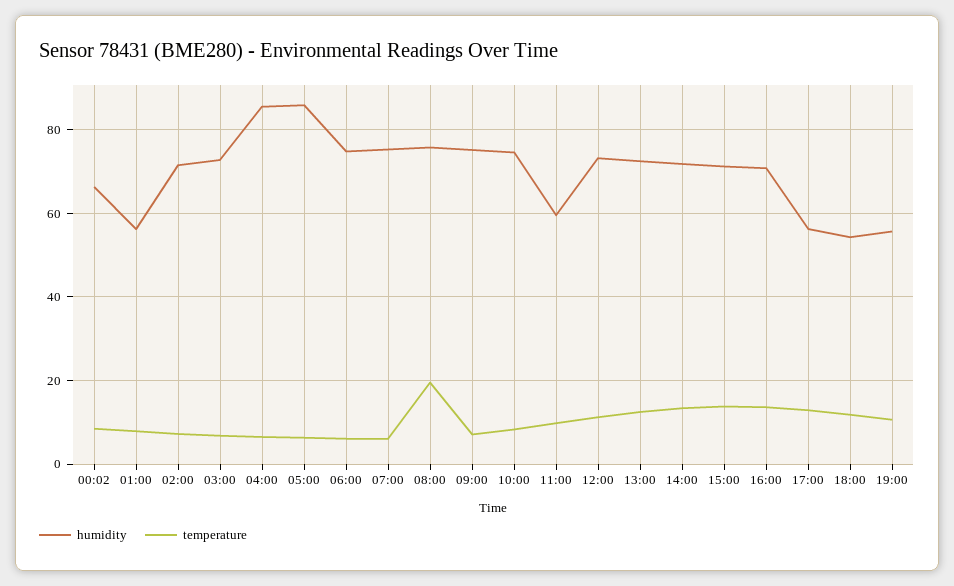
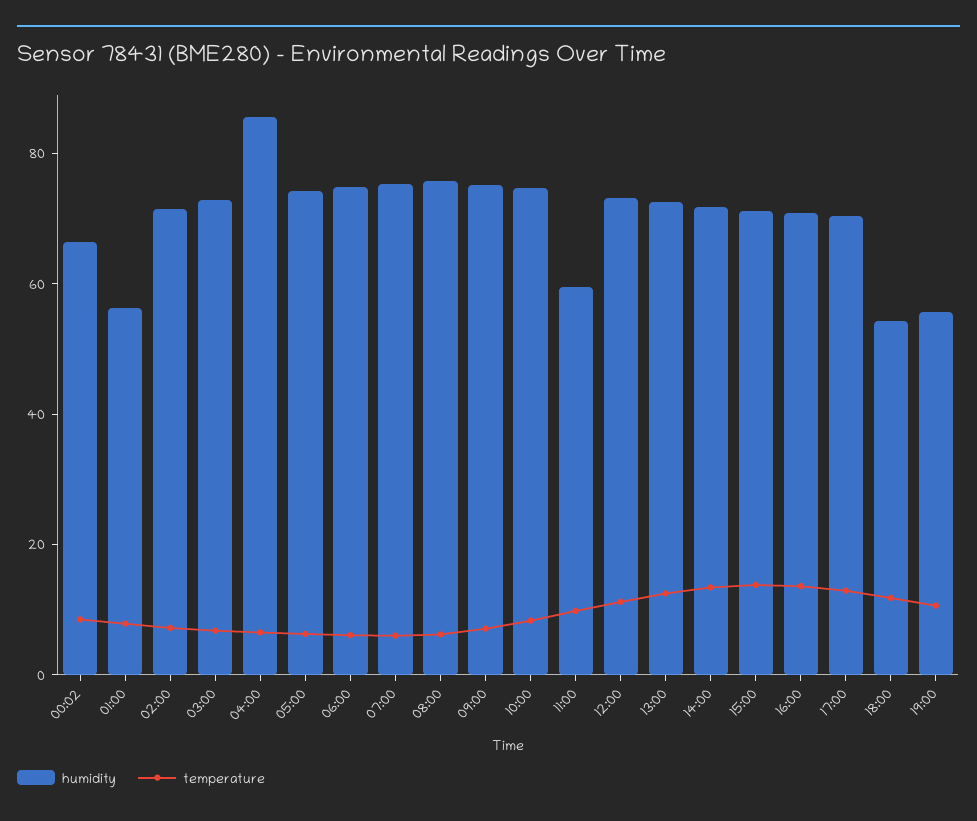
  {
    "humidity": {
      "00:02": 66,
      "01:00": 56,
      "02:00": 72,
      "03:00": 72,
      "04:00": 86,
-     "05:00": 86,
+     "05:00": 75,
      "06:00": 74,
      "07:00": 76,
      "08:00": 76,
      "09:00": 76,
      "10:00": 74,
      "11:00": 60,
      "12:00": 74,
      "13:00": 72,
      "14:00": 72,
      "15:00": 72,
      "16:00": 70,
-     "17:00": 56,
+     "17:00": 70,
      "18:00": 54,
      "19:00": 56
    },
    "temperature": {
      "00:02": 8,
      "01:00": 8,
      "02:00": 8,
      "03:00": 6,
      "04:00": 6,
      "05:00": 6,
      "06:00": 6,
      "07:00": 6,
-     "08:00": 20,
+     "08:00": 5,
      "09:00": 8,
      "10:00": 8,
      "11:00": 10,
      "12:00": 12,
      "13:00": 12,
      "14:00": 14,
      "15:00": 14,
      "16:00": 14,
      "17:00": 12,
      "18:00": 12,
      "19:00": 10
    }
  }

